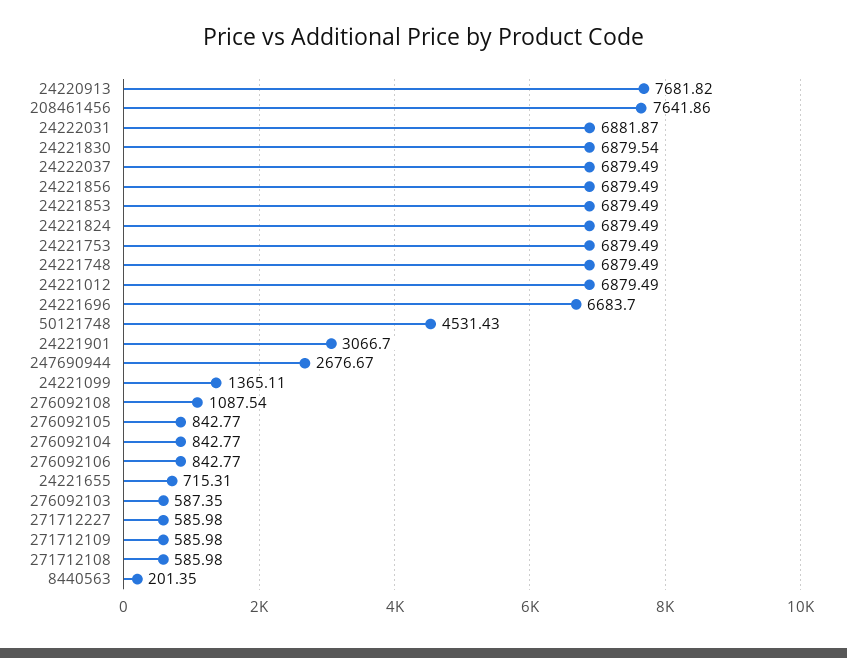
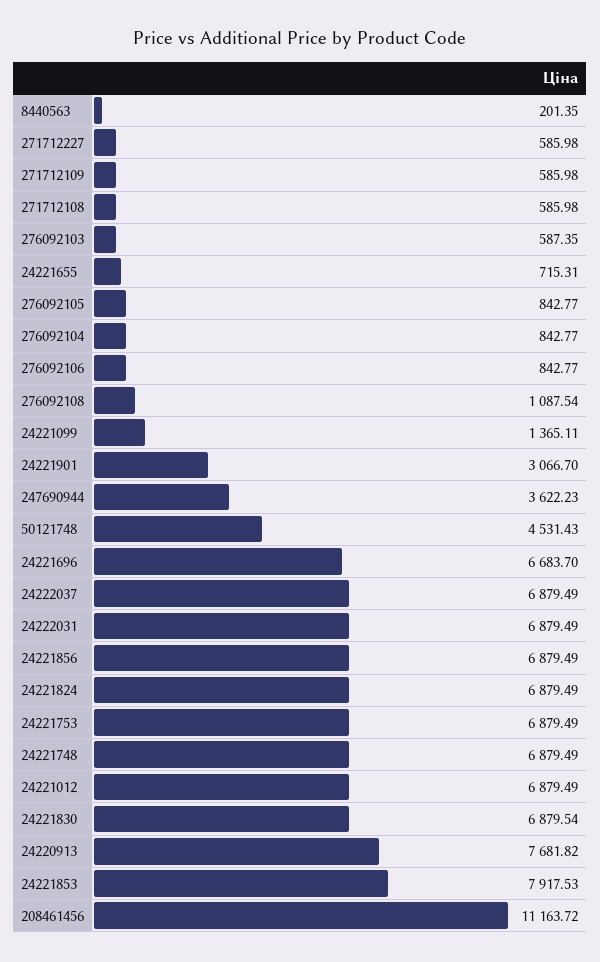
  {
    "24220913": 7681.82,
-   "208461456": 7641.86,
+   "208461456": 11163.72,
-   "24222031": 6881.87,
+   "24222031": 6879.49,
    "24221830": 6879.54,
    "24222037": 6879.49,
    "24221856": 6879.49,
-   "24221853": 6879.49,
+   "24221853": 7917.53,
    "24221824": 6879.49,
    "24221753": 6879.49,
    "24221748": 6879.49,
    "24221012": 6879.49,
    "24221696": 6683.7,
    "50121748": 4531.43,
    "24221901": 3066.7,
-   "247690944": 2676.67,
+   "247690944": 3622.23,
    "24221099": 1365.11,
    "276092108": 1087.54,
    "276092105": 842.77,
    "276092104": 842.77,
    "276092106": 842.77,
    "24221655": 715.31,
    "276092103": 587.35,
    "271712227": 585.98,
    "271712109": 585.98,
    "271712108": 585.98,
    "8440563": 201.35
  }

